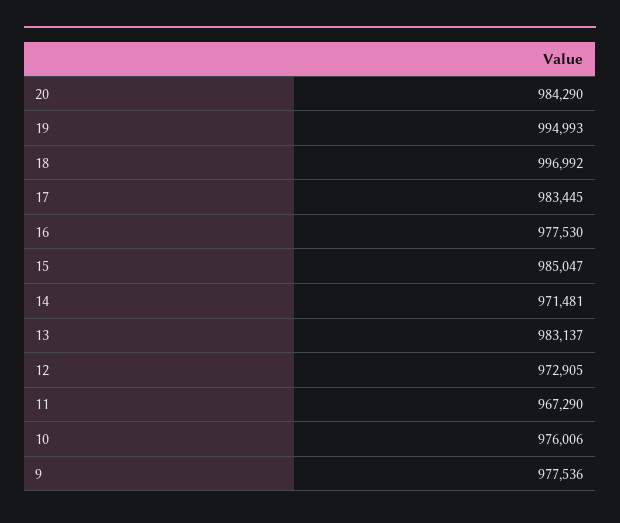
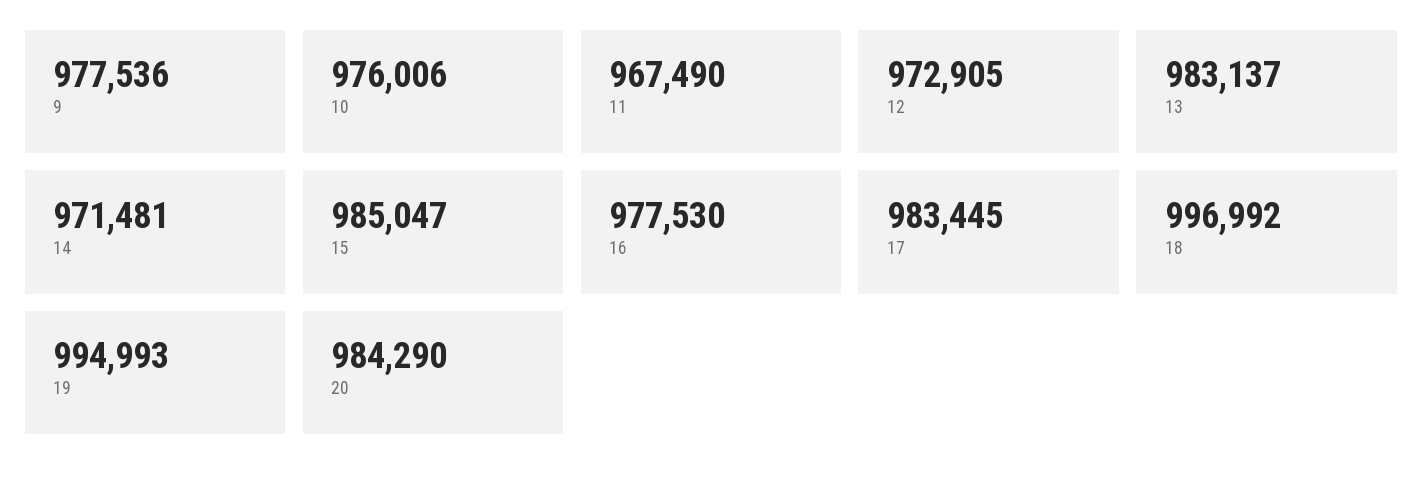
  {
    "20": 984290,
    "19": 994993,
    "18": 996992,
    "17": 983445,
    "16": 977530,
    "15": 985047,
    "14": 971481,
    "13": 983137,
    "12": 972905,
-   "11": 967290,
+   "11": 967490,
    "10": 976006,
    "9": 977536
  }

